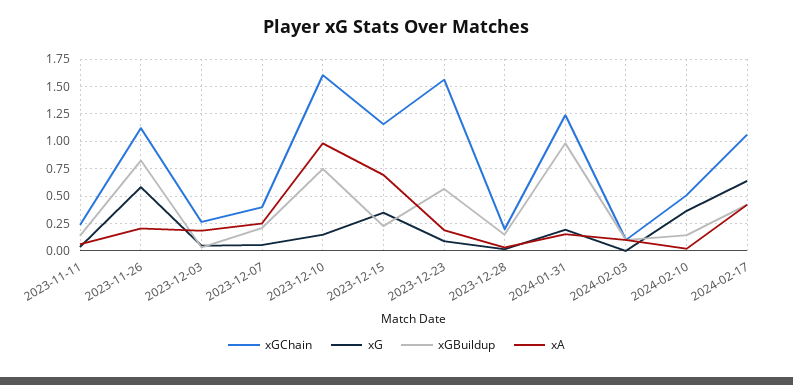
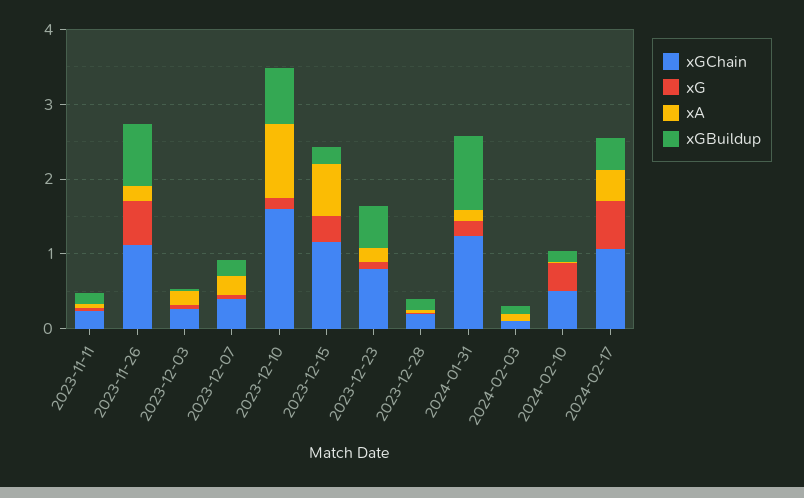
  {
    "xGChain": {
      "2023-11-11": 0.2,
      "2023-11-26": 1.2,
      "2023-12-03": 0.2,
      "2023-12-07": 0.4,
      "2023-12-10": 1.6,
      "2023-12-15": 1.2,
-     "2023-12-23": 1.5,
+     "2023-12-23": 0.8,
      "2023-12-28": 0.2,
      "2024-01-31": 1.2,
      "2024-02-03": 0.2,
      "2024-02-10": 0.6,
      "2024-02-17": 1
    },
    "xG": {
      "2023-11-11": 0,
      "2023-11-26": 0.6,
      "2023-12-03": 0,
      "2023-12-07": 0,
      "2023-12-10": 0.2,
      "2023-12-15": 0.4,
      "2023-12-23": 0,
      "2023-12-28": 0,
      "2024-01-31": 0.2,
      "2024-02-03": 0,
      "2024-02-10": 0.4,
      "2024-02-17": 0.6
    },
    "xGBuildup": {
      "2023-11-11": 0.2,
      "2023-11-26": 0.8,
      "2023-12-03": 0,
      "2023-12-07": 0.2,
      "2023-12-10": 0.8,
      "2023-12-15": 0.2,
      "2023-12-23": 0.6,
      "2023-12-28": 0.2,
      "2024-01-31": 1,
      "2024-02-03": 0.2,
      "2024-02-10": 0.2,
      "2024-02-17": 0.4
    },
    "xA": {
      "2023-11-11": 0,
      "2023-11-26": 0.2,
      "2023-12-03": 0.2,
      "2023-12-07": 0.2,
      "2023-12-10": 1,
      "2023-12-15": 0.6,
      "2023-12-23": 0.2,
      "2023-12-28": 0,
      "2024-01-31": 0.2,
      "2024-02-03": 0.2,
      "2024-02-10": 0,
      "2024-02-17": 0.4
    }
  }

